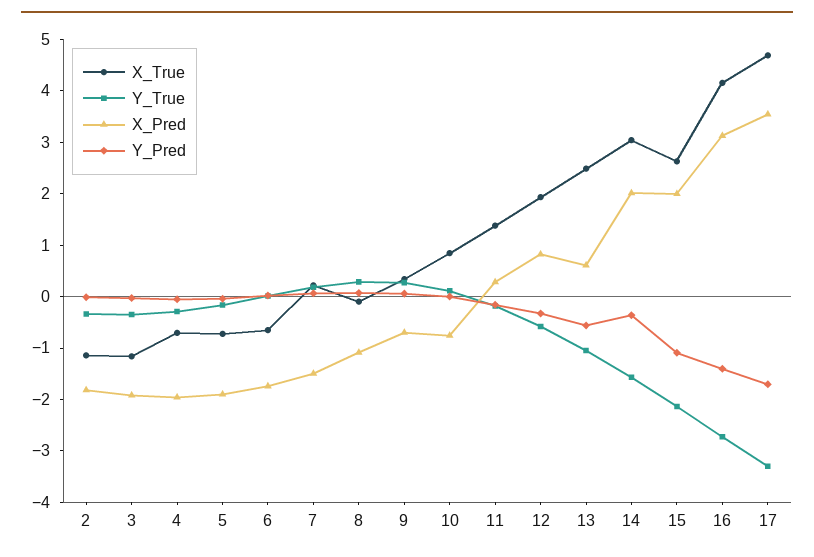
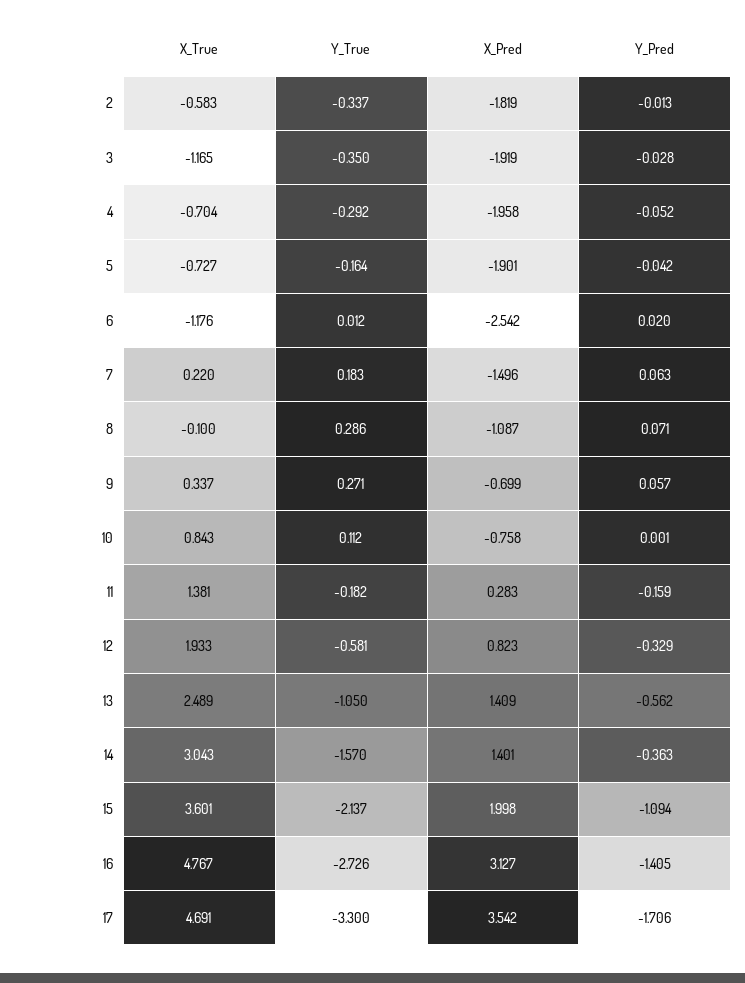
  {
    "X_True": {
-     "2": -1.2,
+     "2": -0.583,
      "3": -1.165,
      "4": -0.704,
      "5": -0.727,
-     "6": -0.6,
+     "6": -1.176,
      "7": 0.22,
      "8": -0.1,
      "9": 0.337,
      "10": 0.843,
      "11": 1.381,
      "12": 1.933,
      "13": 2.489,
      "14": 3.043,
-     "15": 2.6,
+     "15": 3.601,
-     "16": 4.2,
+     "16": 4.767,
      "17": 4.691
    },
    "Y_True": {
      "2": -0.337,
      "3": -0.35,
      "4": -0.292,
      "5": -0.164,
      "6": 0.012,
      "7": 0.183,
      "8": 0.286,
      "9": 0.271,
      "10": 0.112,
      "11": -0.182,
      "12": -0.581,
      "13": -1.05,
      "14": -1.57,
      "15": -2.137,
      "16": -2.726,
      "17": -3.3
    },
    "X_Pred": {
      "2": -1.819,
      "3": -1.919,
      "4": -1.958,
      "5": -1.901,
-     "6": -1.8,
+     "6": -2.542,
      "7": -1.496,
      "8": -1.087,
      "9": -0.699,
      "10": -0.758,
      "11": 0.283,
      "12": 0.823,
-     "13": 0.6,
+     "13": 1.409,
-     "14": 2,
+     "14": 1.401,
      "15": 1.998,
      "16": 3.127,
      "17": 3.542
    },
    "Y_Pred": {
      "2": -0.013,
      "3": -0.028,
      "4": -0.052,
      "5": -0.042,
      "6": 0.02,
      "7": 0.063,
      "8": 0.071,
      "9": 0.057,
      "10": 0.001,
      "11": -0.159,
      "12": -0.329,
      "13": -0.562,
      "14": -0.363,
      "15": -1.094,
      "16": -1.405,
      "17": -1.706
    }
  }

